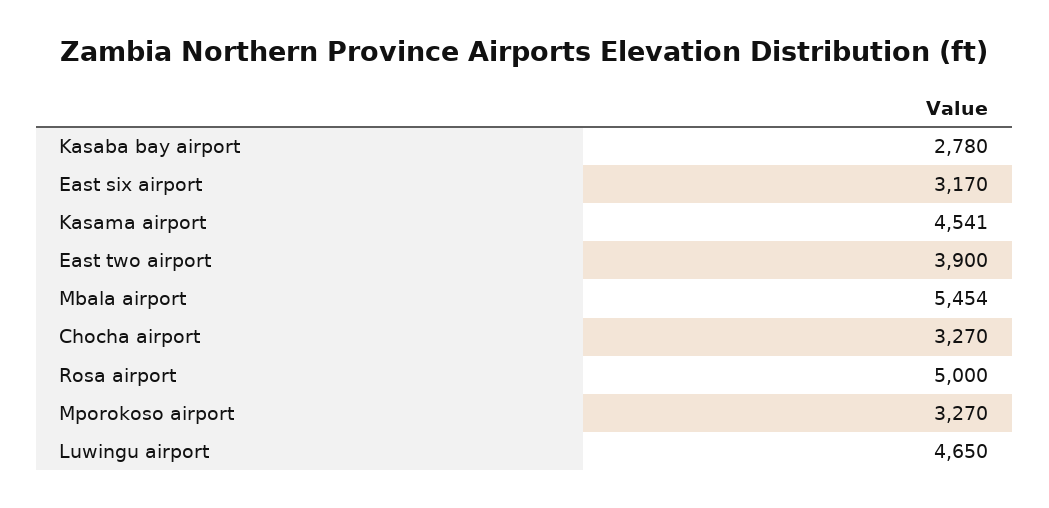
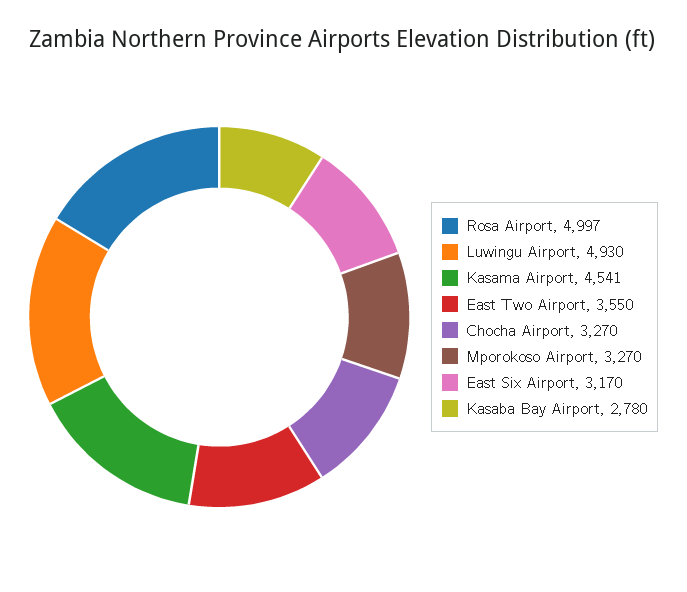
  {
    "Kasaba bay airport": 2780,
    "East six airport": 3170,
    "Kasama airport": 4541,
-   "East two airport": 3900,
+   "East two airport": 3550,
-   "Mbala airport": 5454,
    "Chocha airport": 3270,
-   "Rosa airport": 5000,
+   "Rosa airport": 4997,
    "Mporokoso airport": 3270,
-   "Luwingu airport": 4650
+   "Luwingu airport": 4930
  }

